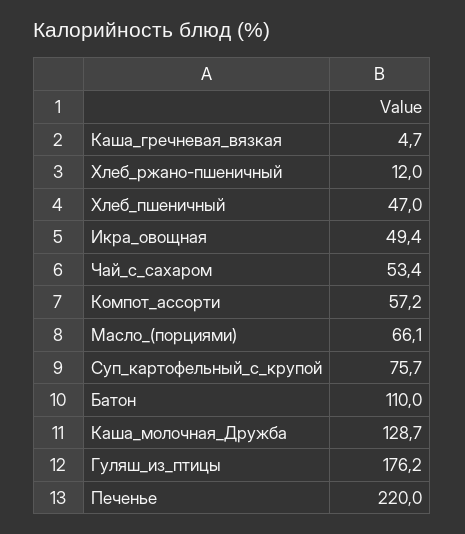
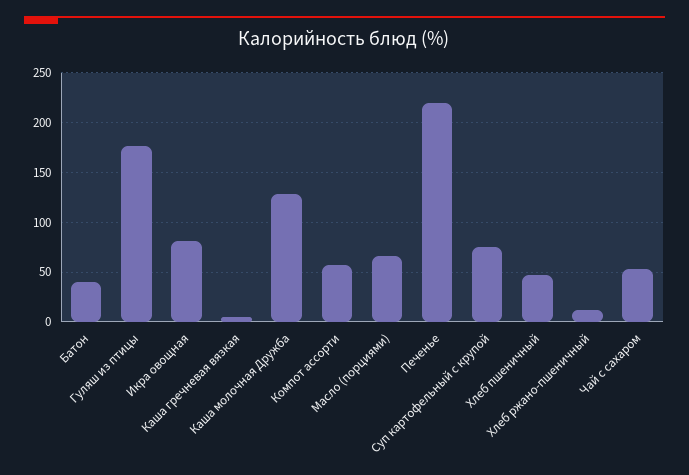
  {
    "Каша_гречневая_вязкая": 4.7,
    "Хлеб_ржано-пшеничный": 12,
    "Хлеб_пшеничный": 47,
-   "Икра_овощная": 49.4,
+   "Икра_овощная": 80,
    "Чай_с_сахаром": 53.4,
    "Компот_ассорти": 57.2,
    "Масло_(порциями)": 66.1,
    "Суп_картофельный_с_крупой": 75.7,
-   "Батон": 110,
+   "Батон": 40,
    "Каша_молочная_Дружба": 128.7,
    "Гуляш_из_птицы": 176.2,
    "Печенье": 220
  }

